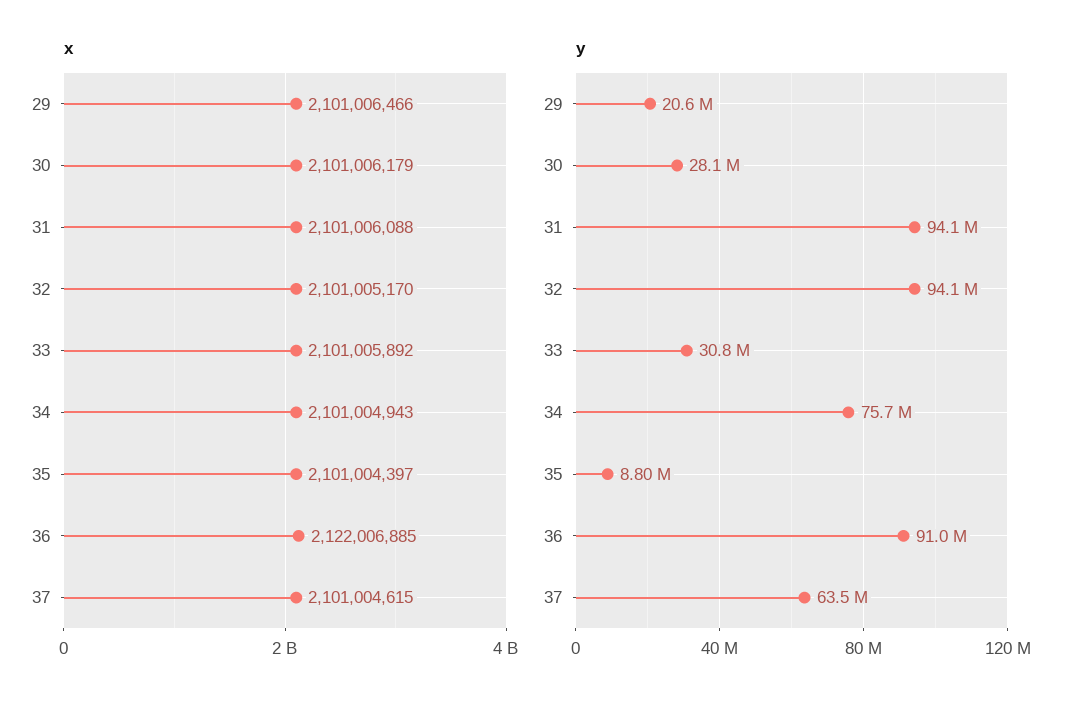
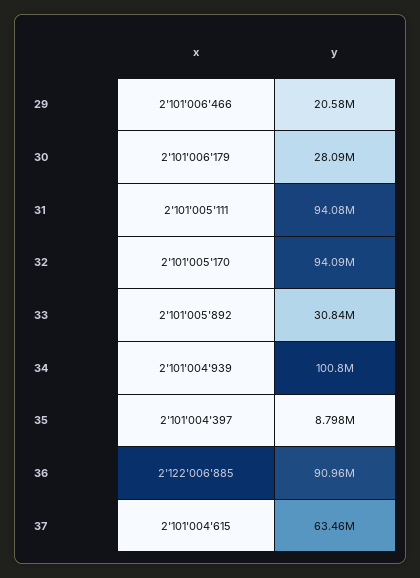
  {
    "x": {
      "29": 2101006466,
      "30": 2101006179,
-     "31": 2101006088,
+     "31": 2101005111,
      "32": 2101005170,
      "33": 2101005892,
-     "34": 2101004943,
+     "34": 2101004939,
      "35": 2101004397,
      "36": 2122006885,
      "37": 2101004615
    },
    "y": {
      "29": 20580000,
      "30": 28090000,
      "31": 94080000,
      "32": 94090000,
      "33": 30840000,
-     "34": 75700000,
+     "34": 100800000,
      "35": 8798000,
      "36": 90960000,
      "37": 63460000
    }
  }

